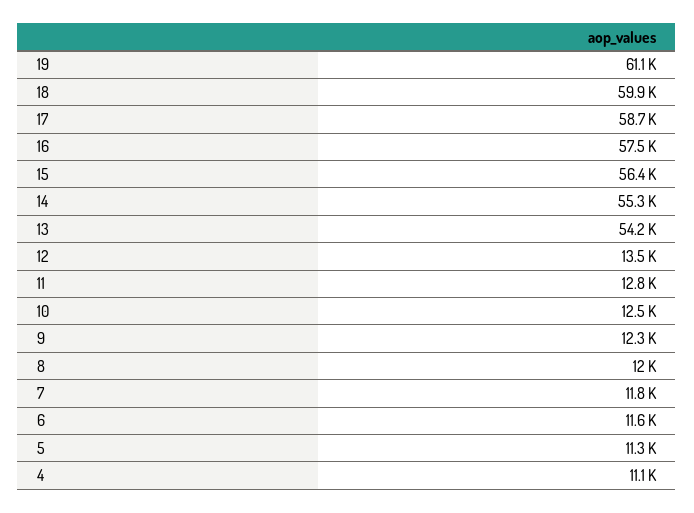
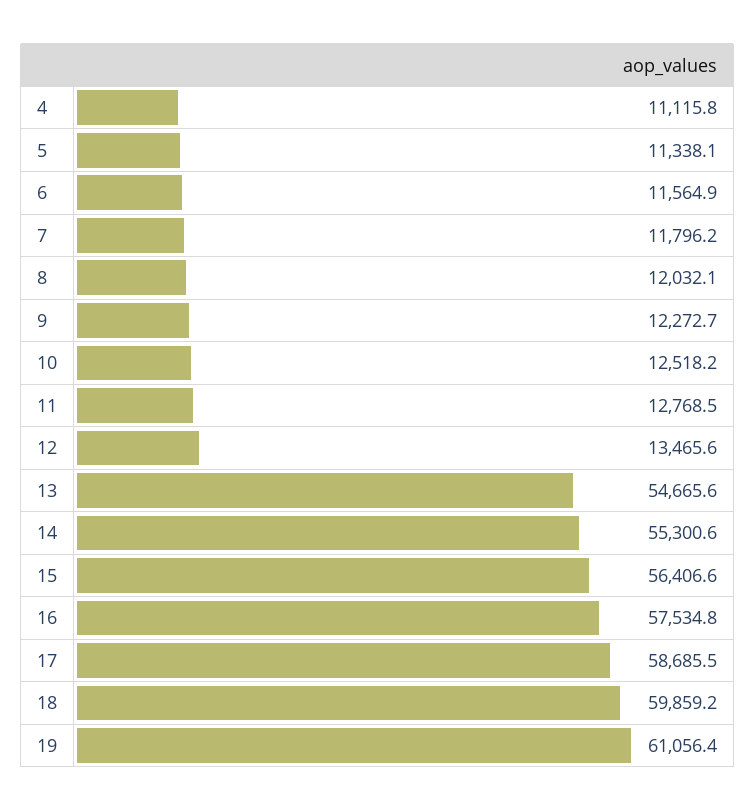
  {
    "19": 61056.4,
    "18": 59859.2,
    "17": 58685.5,
    "16": 57534.8,
    "15": 56406.6,
    "14": 55300.6,
-   "13": 54200,
+   "13": 54665.6,
    "12": 13465.6,
    "11": 12768.5,
    "10": 12518.2,
    "9": 12272.7,
    "8": 12032.1,
    "7": 11796.2,
    "6": 11564.9,
    "5": 11338.1,
    "4": 11115.8
  }

